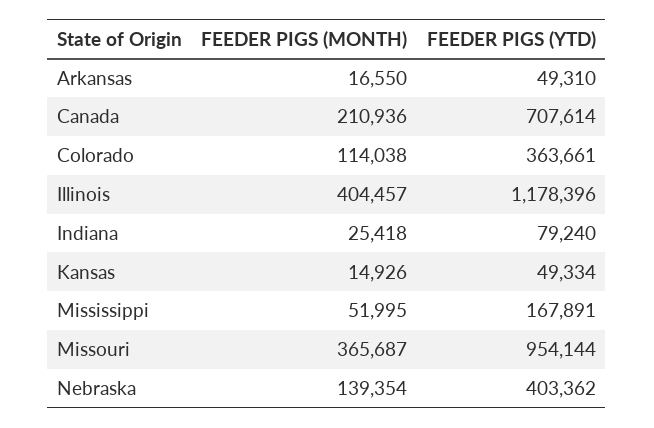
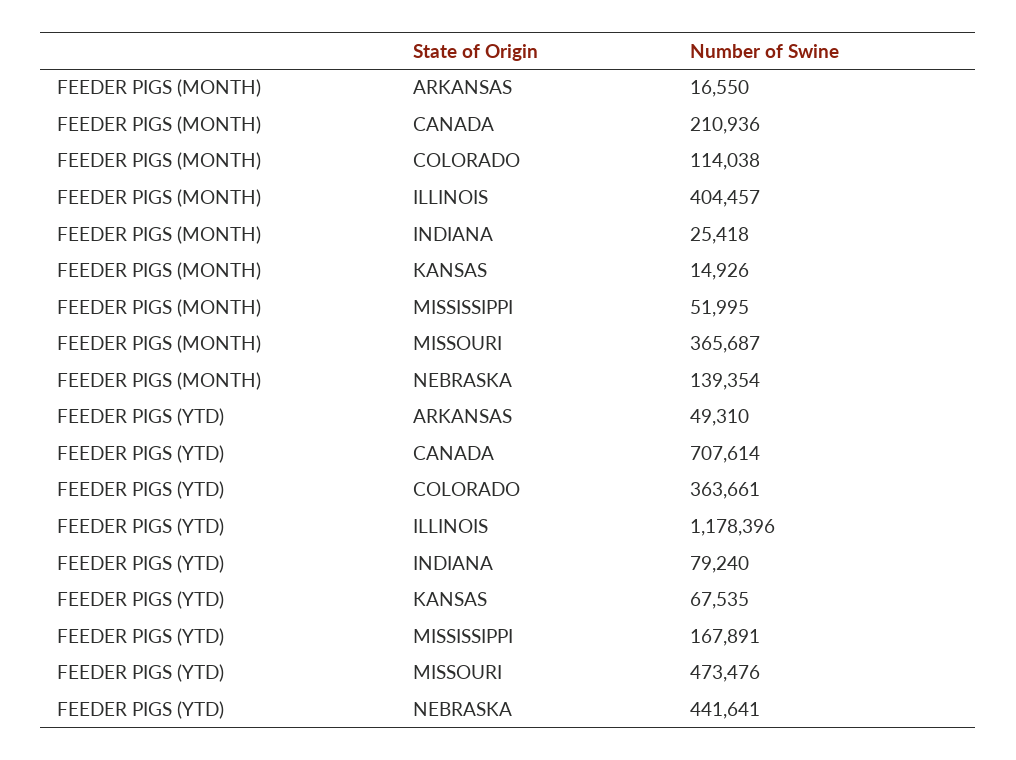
  {
    "FEEDER PIGS (MONTH)": {
      "Arkansas": 16550,
      "Canada": 210936,
      "Colorado": 114038,
      "Illinois": 404457,
      "Indiana": 25418,
      "Kansas": 14926,
      "Mississippi": 51995,
      "Missouri": 365687,
      "Nebraska": 139354
    },
    "FEEDER PIGS (YTD)": {
      "Arkansas": 49310,
      "Canada": 707614,
      "Colorado": 363661,
      "Illinois": 1178396,
      "Indiana": 79240,
-     "Kansas": 49334,
+     "Kansas": 67535,
      "Mississippi": 167891,
-     "Missouri": 954144,
+     "Missouri": 473476,
-     "Nebraska": 403362
+     "Nebraska": 441641
    }
  }

